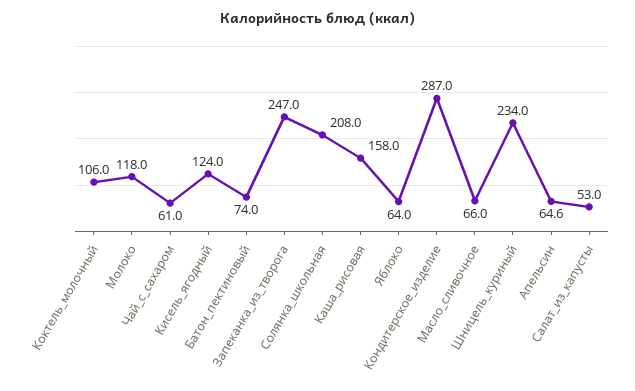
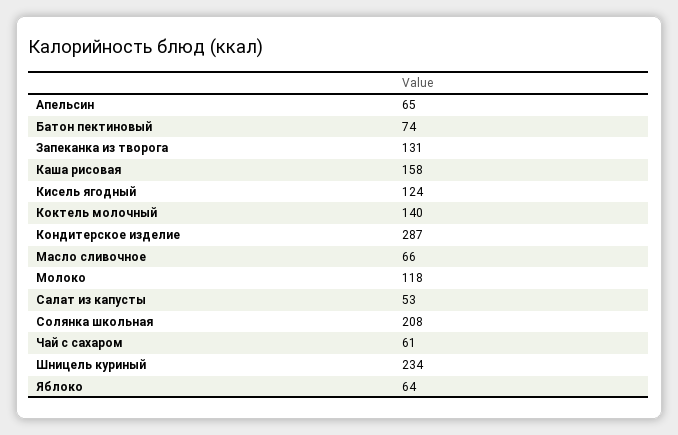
  {
-   "Коктель_молочный": 106,
+   "Коктель_молочный": 140,
    "Молоко": 118,
    "Чай_с_сахаром": 61,
    "Кисель_ягодный": 124,
    "Батон_пектиновый": 74,
-   "Запеканка_из_творога": 247,
+   "Запеканка_из_творога": 131,
    "Солянка_школьная": 208,
    "Каша_рисовая": 158,
    "Яблоко": 64,
    "Кондитерское_изделие": 287,
    "Масло_сливочное": 66,
    "Шницель_куриный": 234,
    "Апельсин": 64.6,
    "Салат_из_капусты": 53
  }

